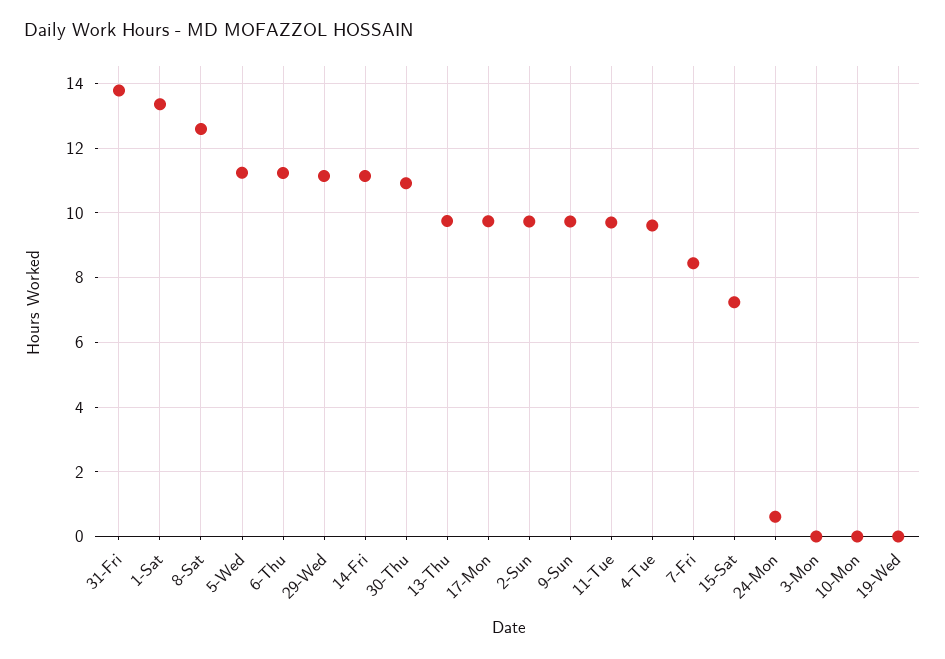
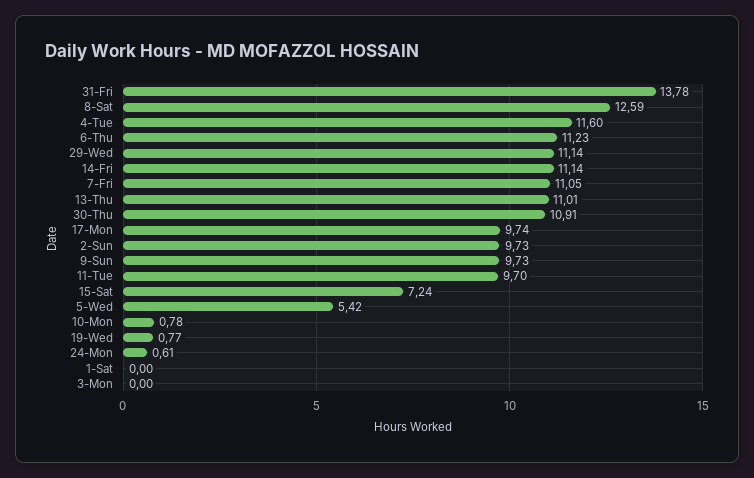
  {
    "31-Fri": 13.78,
-   "1-Sat": 13.4,
+   "1-Sat": 0,
    "8-Sat": 12.59,
-   "5-Wed": 11.2,
+   "5-Wed": 5.42,
    "6-Thu": 11.23,
    "29-Wed": 11.14,
    "14-Fri": 11.14,
    "30-Thu": 10.91,
-   "13-Thu": 9.8,
+   "13-Thu": 11.01,
    "17-Mon": 9.74,
    "2-Sun": 9.73,
    "9-Sun": 9.73,
    "11-Tue": 9.7,
-   "4-Tue": 9.6,
+   "4-Tue": 11.6,
-   "7-Fri": 8.4,
+   "7-Fri": 11.05,
    "15-Sat": 7.24,
    "24-Mon": 0.61,
    "3-Mon": 0,
-   "10-Mon": 0,
+   "10-Mon": 0.78,
-   "19-Wed": 0
+   "19-Wed": 0.77
  }

